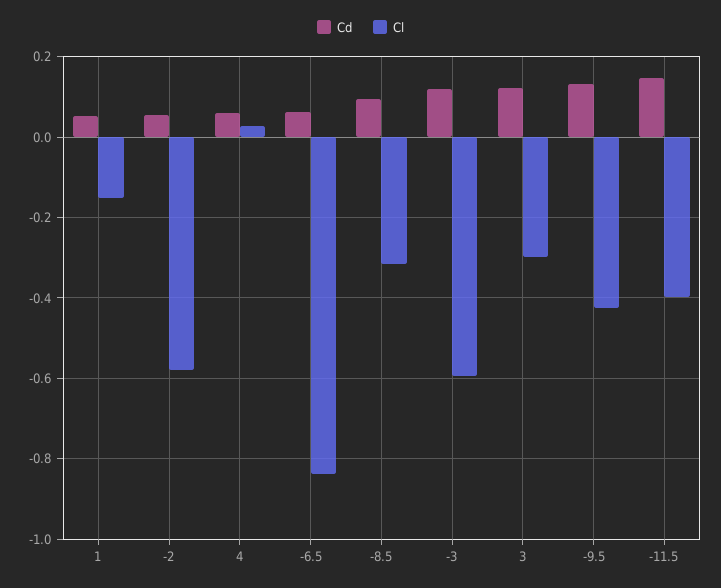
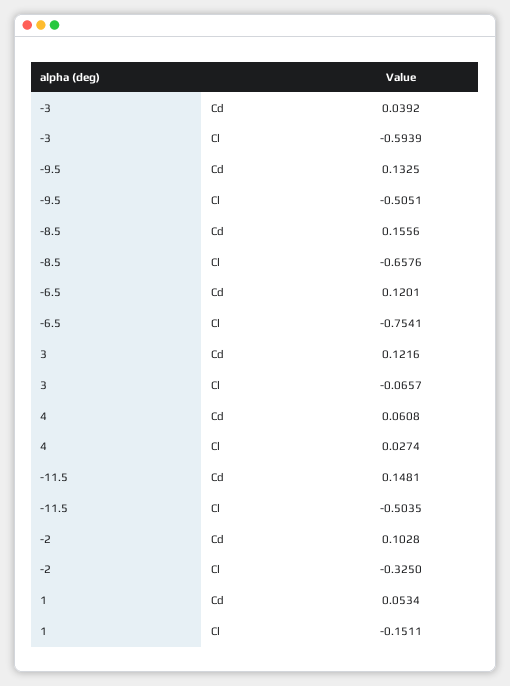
  {
    "Cd": {
      "1": 0.0534,
-     "-2": 0.06,
+     "-2": 0.1028,
      "4": 0.0608,
-     "-6.5": 0.06,
+     "-6.5": 0.1201,
-     "-8.5": 0.1,
+     "-8.5": 0.1556,
-     "-3": 0.12,
+     "-3": 0.0392,
      "3": 0.1216,
      "-9.5": 0.1325,
      "-11.5": 0.1481
    },
    "Cl": {
      "1": -0.1511,
-     "-2": -0.58,
+     "-2": -0.325,
      "4": 0.0274,
-     "-6.5": -0.84,
+     "-6.5": -0.7541,
-     "-8.5": -0.32,
+     "-8.5": -0.6576,
      "-3": -0.5939,
-     "3": -0.3,
+     "3": -0.0657,
-     "-9.5": -0.42,
+     "-9.5": -0.5051,
-     "-11.5": -0.4
+     "-11.5": -0.5035
    }
  }

